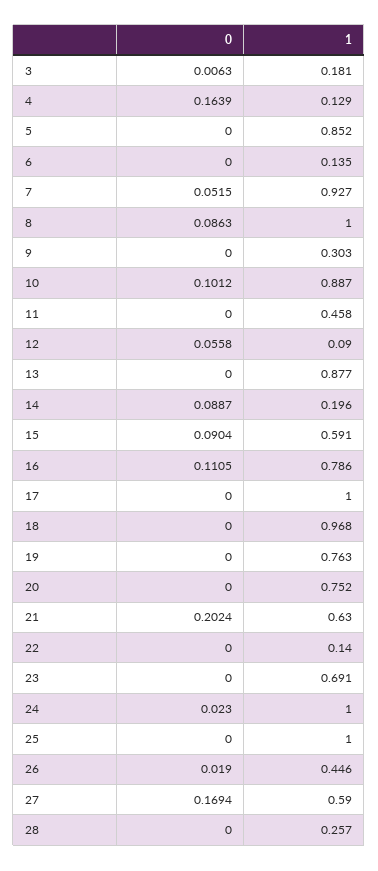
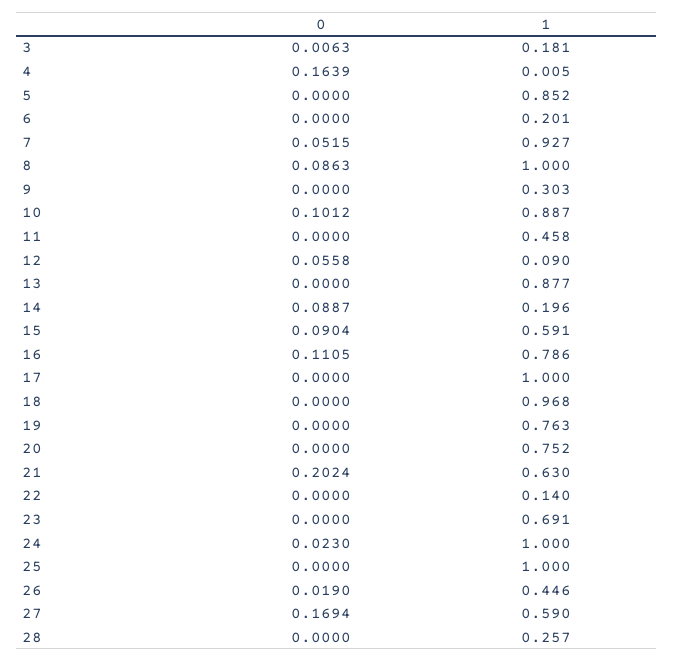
  {
    "0": {
      "3": 0.0063,
      "4": 0.1639,
      "5": 0,
      "6": 0,
      "7": 0.0515,
      "8": 0.0863,
      "9": 0,
      "10": 0.1012,
      "11": 0,
      "12": 0.0558,
      "13": 0,
      "14": 0.0887,
      "15": 0.0904,
      "16": 0.1105,
      "17": 0,
      "18": 0,
      "19": 0,
      "20": 0,
      "21": 0.2024,
      "22": 0,
      "23": 0,
      "24": 0.023,
      "25": 0,
      "26": 0.019,
      "27": 0.1694,
      "28": 0
    },
    "1": {
      "3": 0.181,
-     "4": 0.129,
+     "4": 0.005,
      "5": 0.852,
-     "6": 0.135,
+     "6": 0.201,
      "7": 0.927,
      "8": 1,
      "9": 0.303,
      "10": 0.887,
      "11": 0.458,
      "12": 0.09,
      "13": 0.877,
      "14": 0.196,
      "15": 0.591,
      "16": 0.786,
      "17": 1,
      "18": 0.968,
      "19": 0.763,
      "20": 0.752,
      "21": 0.63,
      "22": 0.14,
      "23": 0.691,
      "24": 1,
      "25": 1,
      "26": 0.446,
      "27": 0.59,
      "28": 0.257
    }
  }

